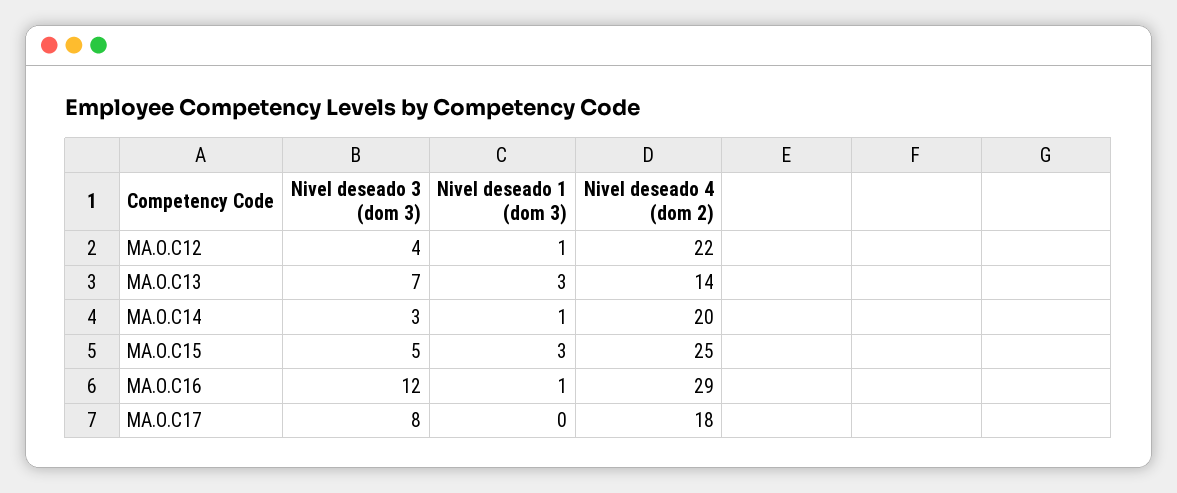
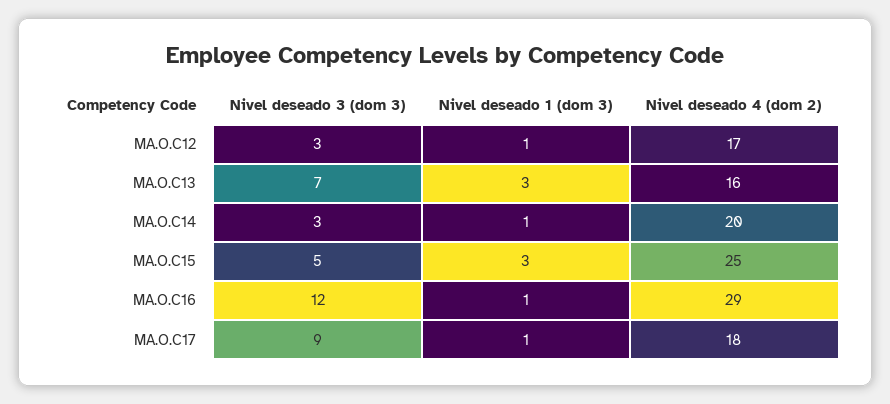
  {
    "Nivel deseado 3 (dom 3)": {
-     "MA.O.C12": 4,
+     "MA.O.C12": 3,
      "MA.O.C13": 7,
      "MA.O.C14": 3,
      "MA.O.C15": 5,
      "MA.O.C16": 12,
-     "MA.O.C17": 8
+     "MA.O.C17": 9
    },
    "Nivel deseado 1 (dom 3)": {
      "MA.O.C12": 1,
      "MA.O.C13": 3,
      "MA.O.C14": 1,
      "MA.O.C15": 3,
      "MA.O.C16": 1,
-     "MA.O.C17": 0
+     "MA.O.C17": 1
    },
    "Nivel deseado 4 (dom 2)": {
-     "MA.O.C12": 22,
+     "MA.O.C12": 17,
-     "MA.O.C13": 14,
+     "MA.O.C13": 16,
      "MA.O.C14": 20,
      "MA.O.C15": 25,
      "MA.O.C16": 29,
      "MA.O.C17": 18
    }
  }

